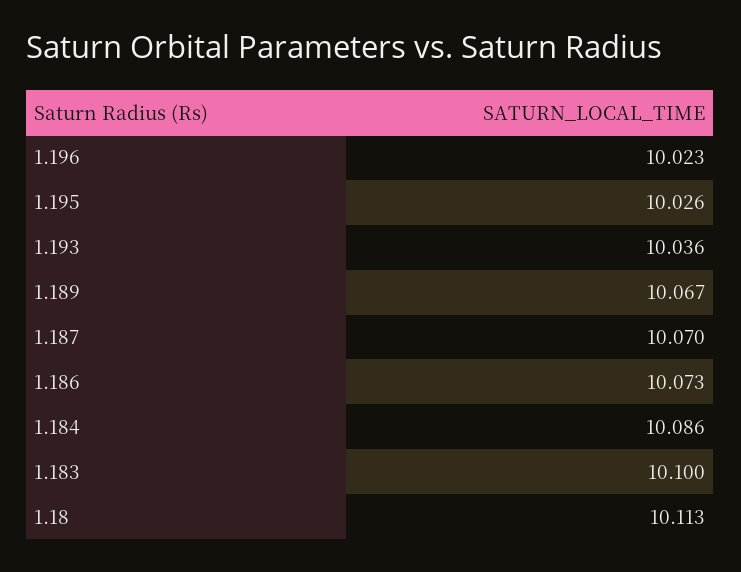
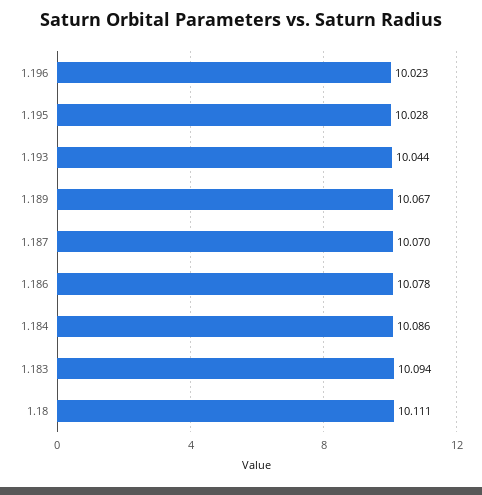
  {
    "1.196": 10.023,
-   "1.195": 10.026,
+   "1.195": 10.028,
-   "1.193": 10.036,
+   "1.193": 10.044,
    "1.189": 10.067,
    "1.187": 10.07,
-   "1.186": 10.073,
+   "1.186": 10.078,
    "1.184": 10.086,
-   "1.183": 10.1,
+   "1.183": 10.094,
-   "1.18": 10.113
+   "1.18": 10.111
  }

